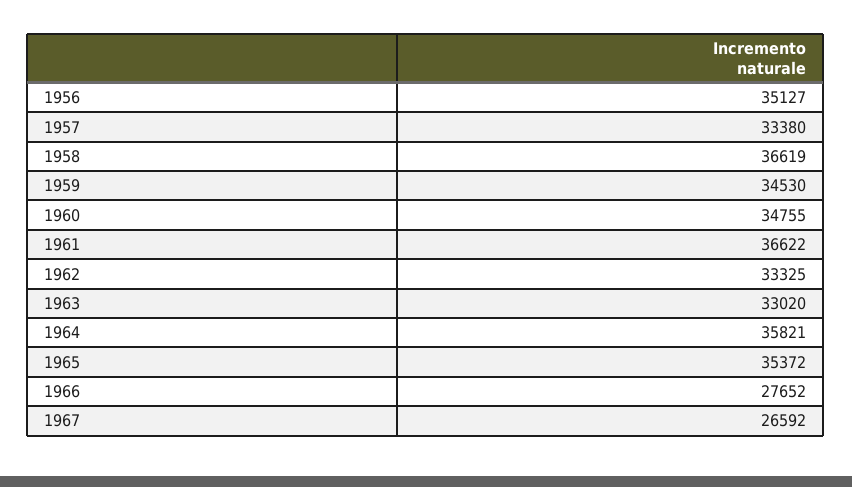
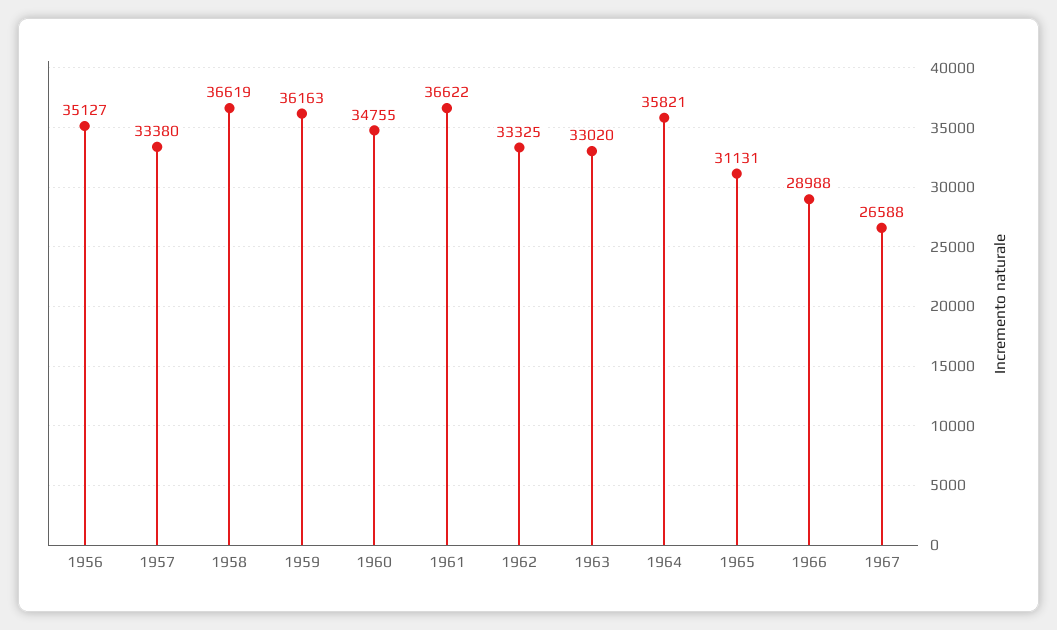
  {
    "1956": 35127,
    "1957": 33380,
    "1958": 36619,
-   "1959": 34530,
+   "1959": 36163,
    "1960": 34755,
    "1961": 36622,
    "1962": 33325,
    "1963": 33020,
    "1964": 35821,
-   "1965": 35372,
+   "1965": 31131,
-   "1966": 27652,
+   "1966": 28988,
-   "1967": 26592
+   "1967": 26588
  }

